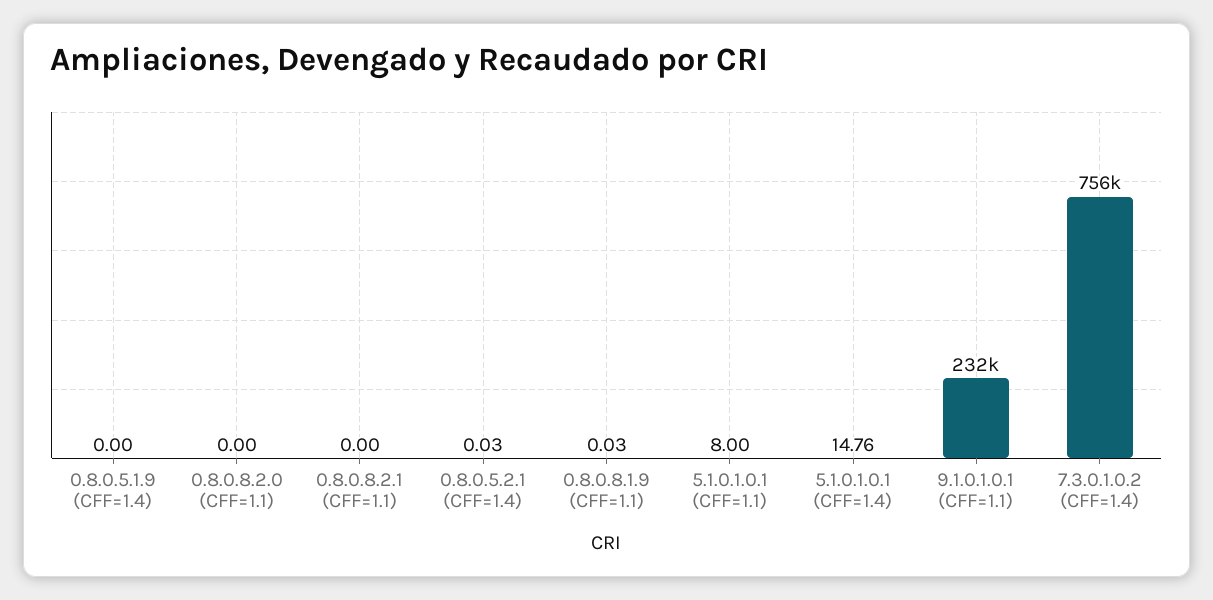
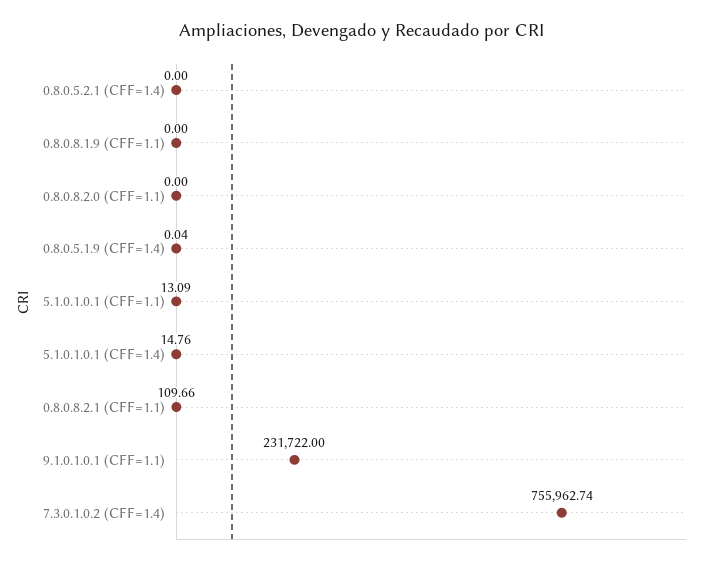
  {
-   "0.8.0.5.1.9 (CFF=1.4)": 0,
+   "0.8.0.5.1.9 (CFF=1.4)": 0.04,
    "0.8.0.8.2.0 (CFF=1.1)": 0,
-   "0.8.0.8.2.1 (CFF=1.1)": 0,
+   "0.8.0.8.2.1 (CFF=1.1)": 109.66,
-   "0.8.0.5.2.1 (CFF=1.4)": 0.03,
+   "0.8.0.5.2.1 (CFF=1.4)": 0,
-   "0.8.0.8.1.9 (CFF=1.1)": 0.03,
+   "0.8.0.8.1.9 (CFF=1.1)": 0,
-   "5.1.0.1.0.1 (CFF=1.1)": 8,
+   "5.1.0.1.0.1 (CFF=1.1)": 13.09,
    "5.1.0.1.0.1 (CFF=1.4)": 14.76,
    "9.1.0.1.0.1 (CFF=1.1)": 231722,
    "7.3.0.1.0.2 (CFF=1.4)": 755962.74
  }

